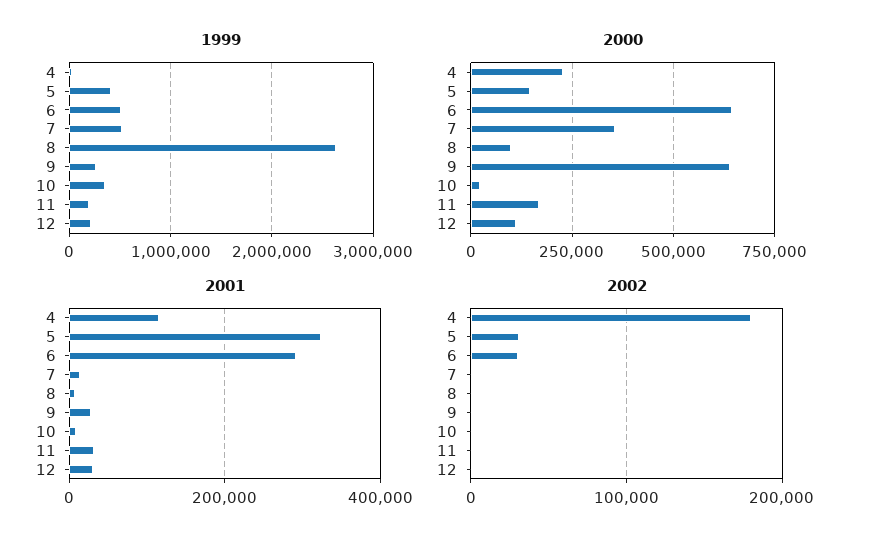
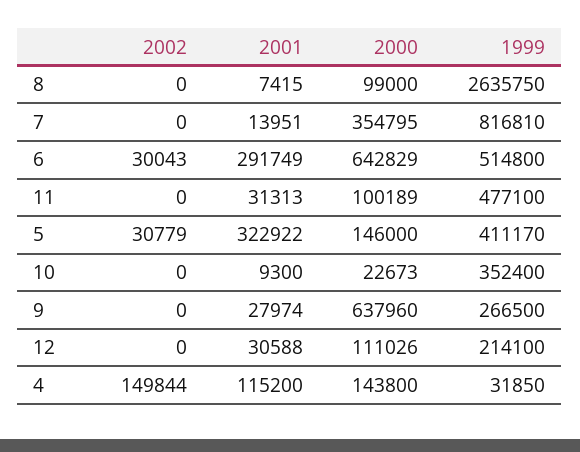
  {
    "1999": {
      "4": 31850,
      "5": 411170,
      "6": 514800,
-     "7": 500000,
+     "7": 816810,
      "8": 2635750,
      "9": 266500,
      "10": 352400,
-     "11": 200000,
+     "11": 477100,
      "12": 214100
    },
    "2000": {
-     "4": 225000,
+     "4": 143800,
      "5": 146000,
      "6": 642829,
      "7": 354795,
      "8": 99000,
      "9": 637960,
      "10": 22673,
-     "11": 175000,
+     "11": 100189,
      "12": 111026
    },
    "2001": {
      "4": 115200,
      "5": 322922,
      "6": 291749,
      "7": 13951,
      "8": 7415,
      "9": 27974,
      "10": 9300,
      "11": 31313,
      "12": 30588
    },
    "2002": {
-     "4": 180000,
+     "4": 149844,
      "5": 30779,
      "6": 30043,
      "7": 0,
      "8": 0,
      "9": 0,
      "10": 0,
      "11": 0,
      "12": 0
    }
  }

